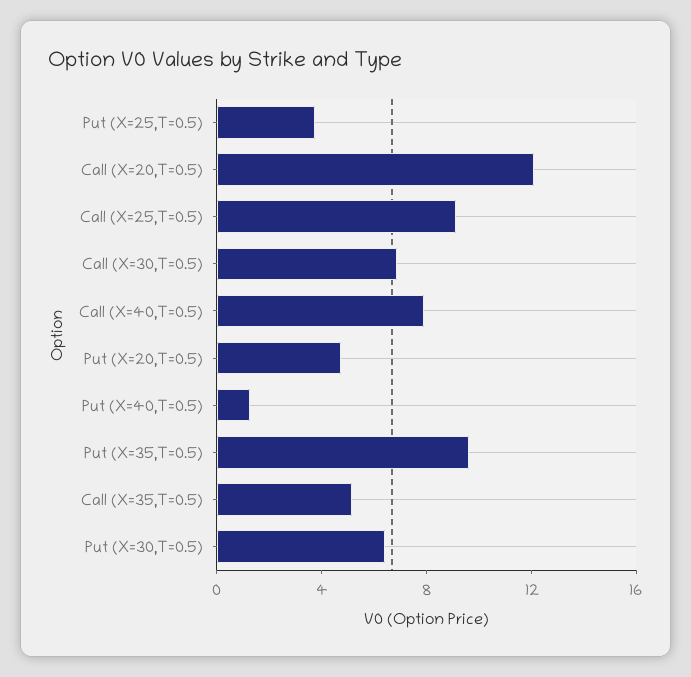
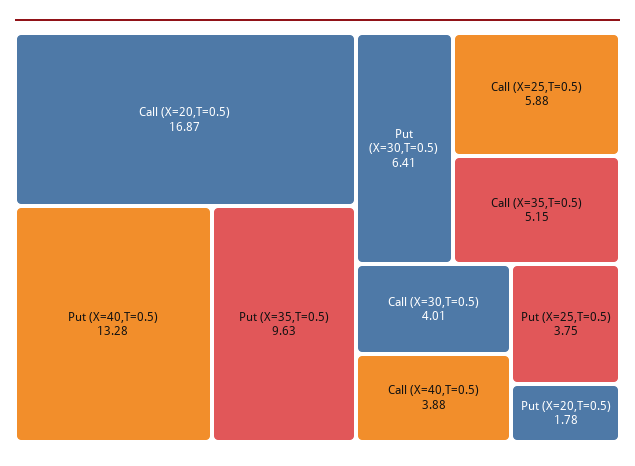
  {
    "Put (X=25,T=0.5)": 3.75,
-   "Call (X=20,T=0.5)": 12,
+   "Call (X=20,T=0.5)": 16.87,
-   "Call (X=25,T=0.5)": 9,
+   "Call (X=25,T=0.5)": 5.88,
-   "Call (X=30,T=0.5)": 7,
+   "Call (X=30,T=0.5)": 4.01,
-   "Call (X=40,T=0.5)": 8,
+   "Call (X=40,T=0.5)": 3.88,
-   "Put (X=20,T=0.5)": 5,
+   "Put (X=20,T=0.5)": 1.78,
-   "Put (X=40,T=0.5)": 1,
+   "Put (X=40,T=0.5)": 13.28,
    "Put (X=35,T=0.5)": 9.63,
    "Call (X=35,T=0.5)": 5.15,
    "Put (X=30,T=0.5)": 6.41
  }

